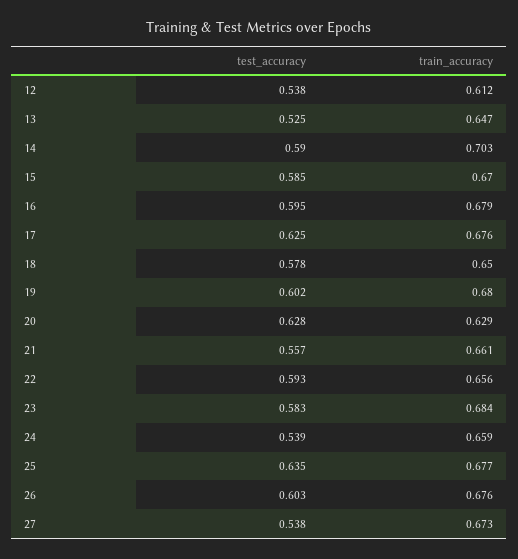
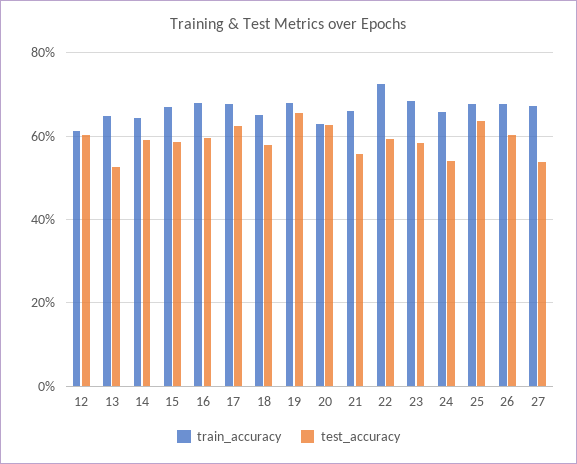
  {
    "test_accuracy": {
-     "12": 0.538,
+     "12": 0.6,
      "13": 0.525,
      "14": 0.59,
      "15": 0.585,
      "16": 0.595,
      "17": 0.625,
      "18": 0.578,
-     "19": 0.602,
+     "19": 0.66,
      "20": 0.628,
      "21": 0.557,
      "22": 0.593,
      "23": 0.583,
      "24": 0.539,
      "25": 0.635,
      "26": 0.603,
      "27": 0.538
    },
    "train_accuracy": {
      "12": 0.612,
      "13": 0.647,
-     "14": 0.703,
+     "14": 0.64,
      "15": 0.67,
      "16": 0.679,
      "17": 0.676,
      "18": 0.65,
      "19": 0.68,
      "20": 0.629,
      "21": 0.661,
-     "22": 0.656,
+     "22": 0.72,
      "23": 0.684,
      "24": 0.659,
      "25": 0.677,
      "26": 0.676,
      "27": 0.673
    }
  }

